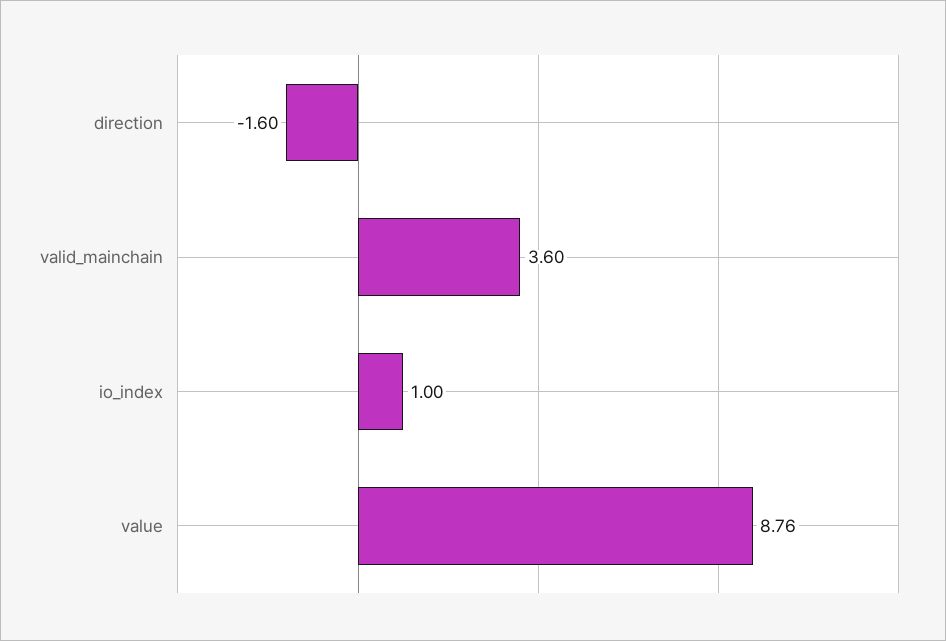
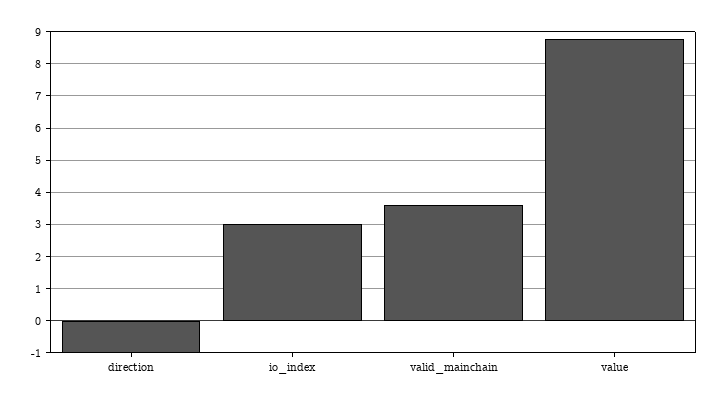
  {
-   "direction": -1.6,
+   "direction": -1,
    "valid_mainchain": 3.6,
-   "io_index": 1,
+   "io_index": 3,
    "value": 8.76
  }

